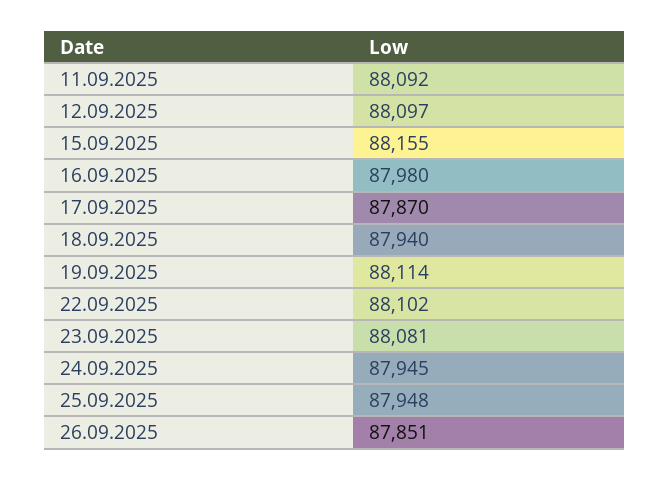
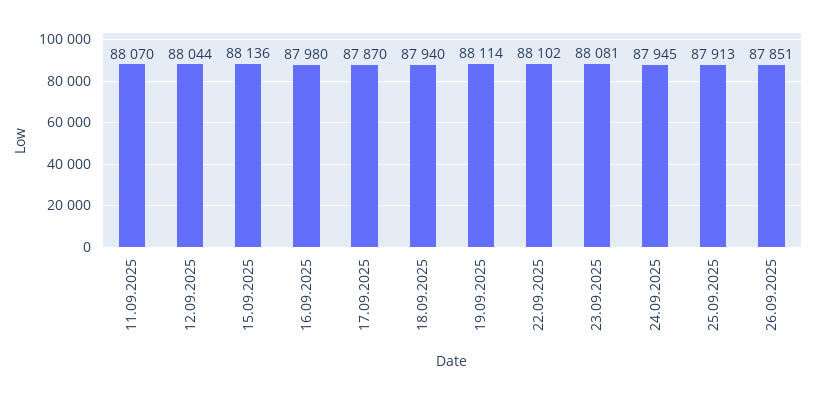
  {
-   "11.09.2025": 88092,
+   "11.09.2025": 88070,
-   "12.09.2025": 88097,
+   "12.09.2025": 88044,
-   "15.09.2025": 88155,
+   "15.09.2025": 88136,
    "16.09.2025": 87980,
    "17.09.2025": 87870,
    "18.09.2025": 87940,
    "19.09.2025": 88114,
    "22.09.2025": 88102,
    "23.09.2025": 88081,
    "24.09.2025": 87945,
-   "25.09.2025": 87948,
+   "25.09.2025": 87913,
    "26.09.2025": 87851
  }

